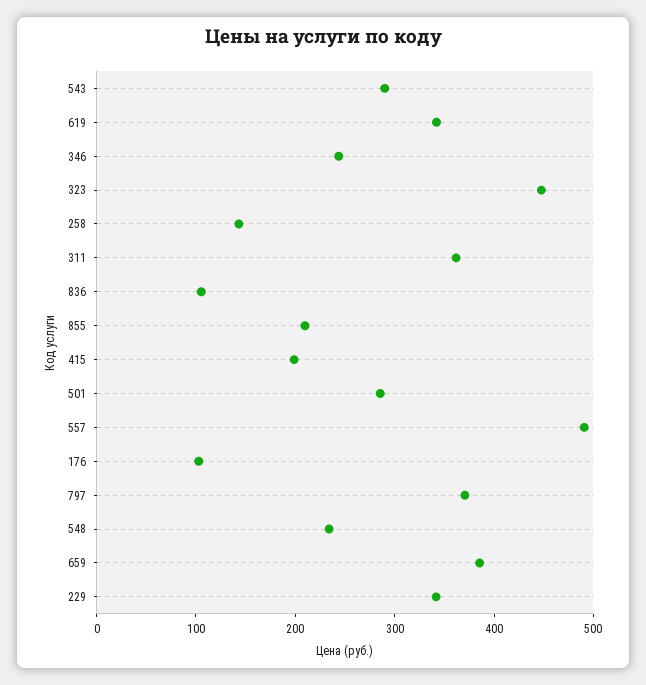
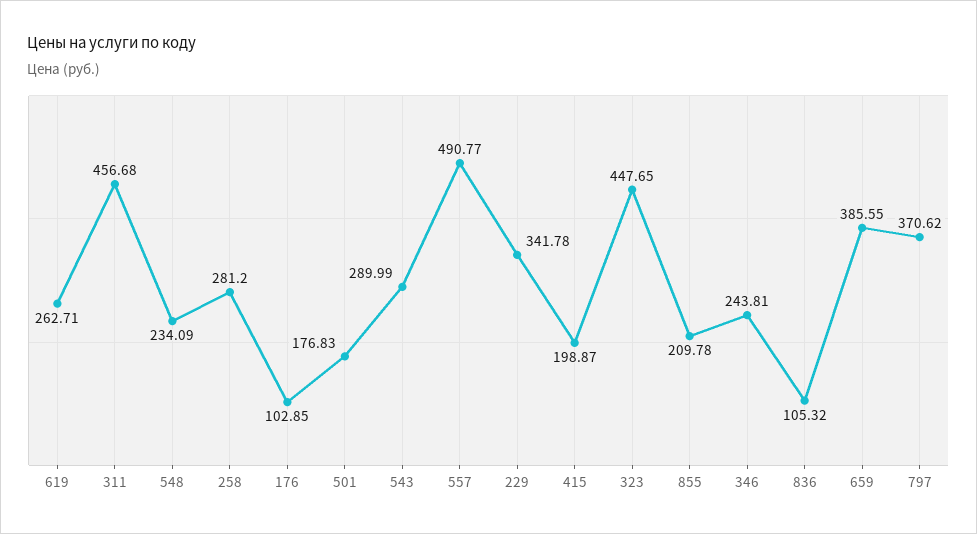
  {
    "543": 289.99,
-   "619": 340,
+   "619": 262.71,
    "346": 243.81,
    "323": 447.65,
-   "258": 140,
+   "258": 281.2,
-   "311": 360,
+   "311": 456.68,
    "836": 105.32,
    "855": 209.78,
    "415": 198.87,
-   "501": 280,
+   "501": 176.83,
    "557": 490.77,
    "176": 102.85,
    "797": 370.62,
    "548": 234.09,
    "659": 385.55,
    "229": 341.78
  }

